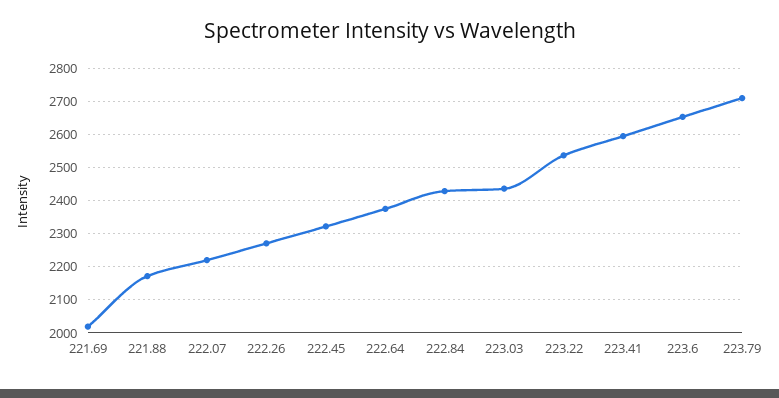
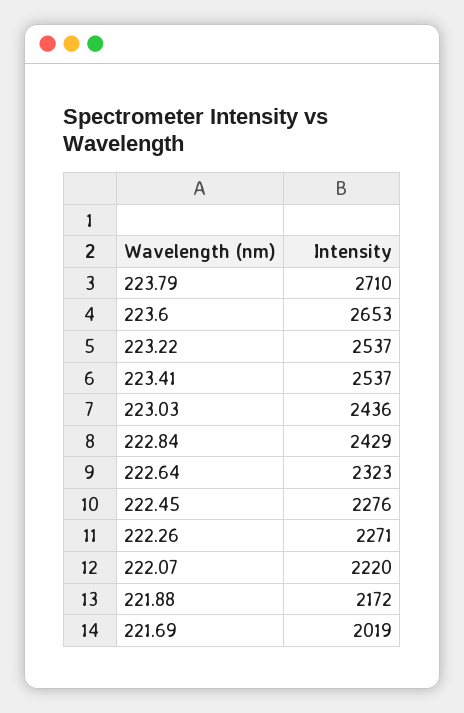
  {
    "221.69": 2019,
    "221.88": 2172,
    "222.07": 2220,
    "222.26": 2271,
-   "222.45": 2320,
+   "222.45": 2276,
-   "222.64": 2380,
+   "222.64": 2323,
    "222.84": 2429,
    "223.03": 2436,
    "223.22": 2537,
-   "223.41": 2600,
+   "223.41": 2537,
    "223.6": 2653,
    "223.79": 2710
  }

